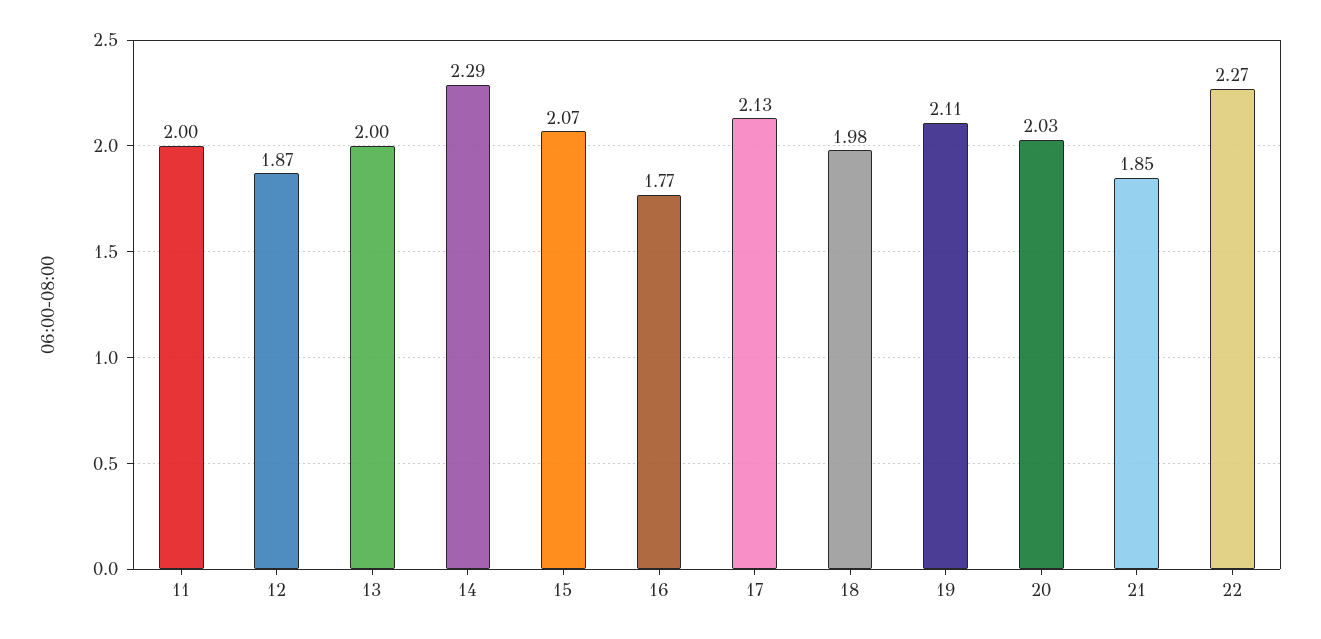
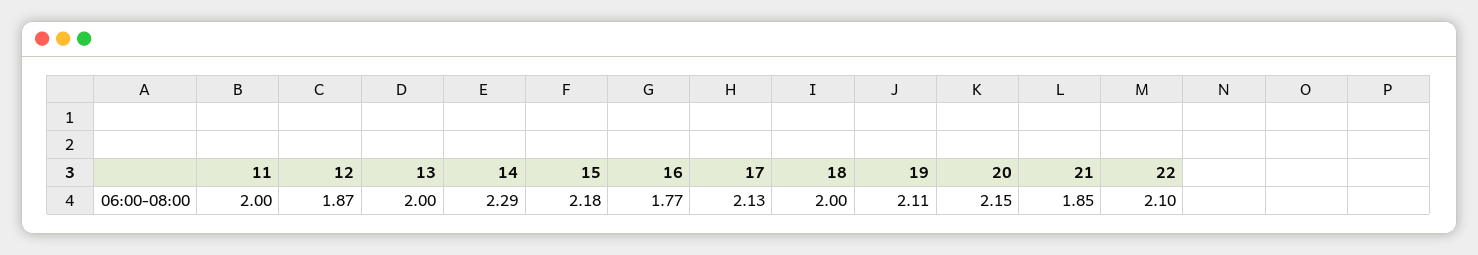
  {
    "11": 2,
    "12": 1.87,
    "13": 2,
    "14": 2.29,
-   "15": 2.07,
+   "15": 2.18,
    "16": 1.77,
    "17": 2.13,
-   "18": 1.98,
+   "18": 2,
    "19": 2.11,
-   "20": 2.03,
+   "20": 2.15,
    "21": 1.85,
-   "22": 2.27
+   "22": 2.1
  }

